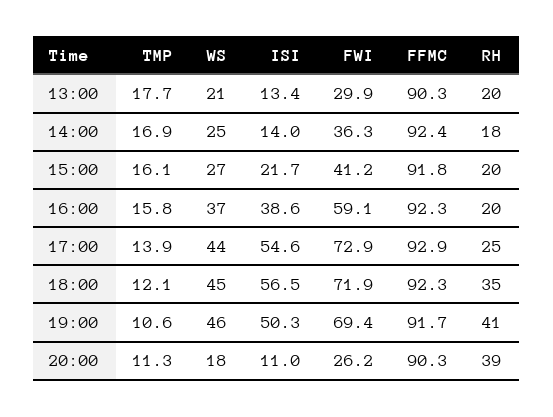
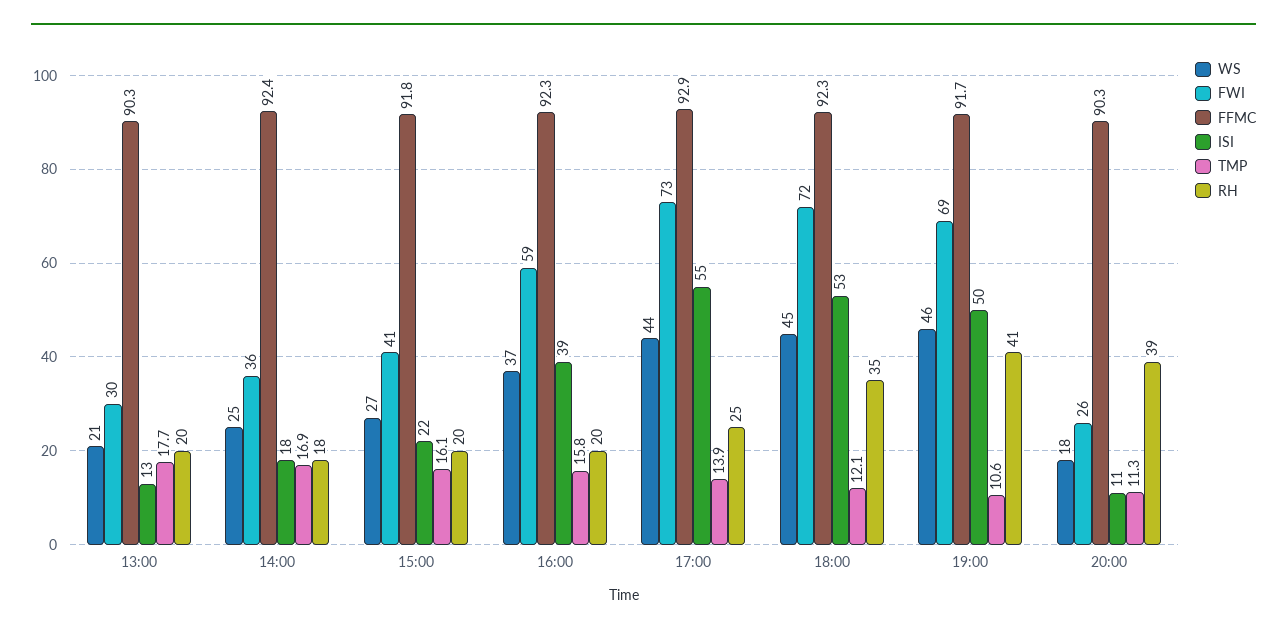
  {
    "TMP": {
      "13:00": 17.7,
      "14:00": 16.9,
      "15:00": 16.1,
      "16:00": 15.8,
      "17:00": 13.9,
      "18:00": 12.1,
      "19:00": 10.6,
      "20:00": 11.3
    },
    "WS": {
      "13:00": 21,
      "14:00": 25,
      "15:00": 27,
      "16:00": 37,
      "17:00": 44,
      "18:00": 45,
      "19:00": 46,
      "20:00": 18
    },
    "ISI": {
      "13:00": 13.4,
-     "14:00": 14,
+     "14:00": 18,
      "15:00": 21.7,
      "16:00": 38.6,
      "17:00": 54.6,
-     "18:00": 56.5,
+     "18:00": 53,
      "19:00": 50.3,
      "20:00": 11
    },
    "FWI": {
      "13:00": 29.9,
      "14:00": 36.3,
      "15:00": 41.2,
      "16:00": 59.1,
      "17:00": 72.9,
      "18:00": 71.9,
      "19:00": 69.4,
      "20:00": 26.2
    },
    "FFMC": {
      "13:00": 90.3,
      "14:00": 92.4,
      "15:00": 91.8,
      "16:00": 92.3,
      "17:00": 92.9,
      "18:00": 92.3,
      "19:00": 91.7,
      "20:00": 90.3
    },
    "RH": {
      "13:00": 20,
      "14:00": 18,
      "15:00": 20,
      "16:00": 20,
      "17:00": 25,
      "18:00": 35,
      "19:00": 41,
      "20:00": 39
    }
  }

